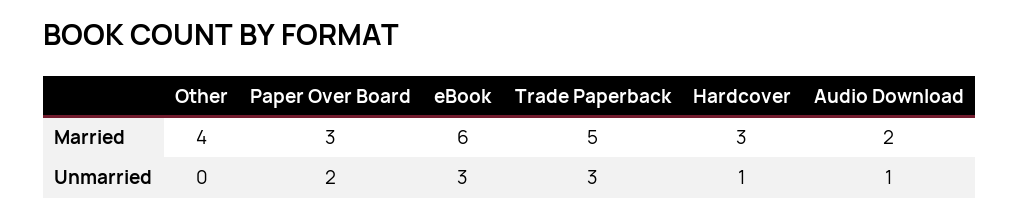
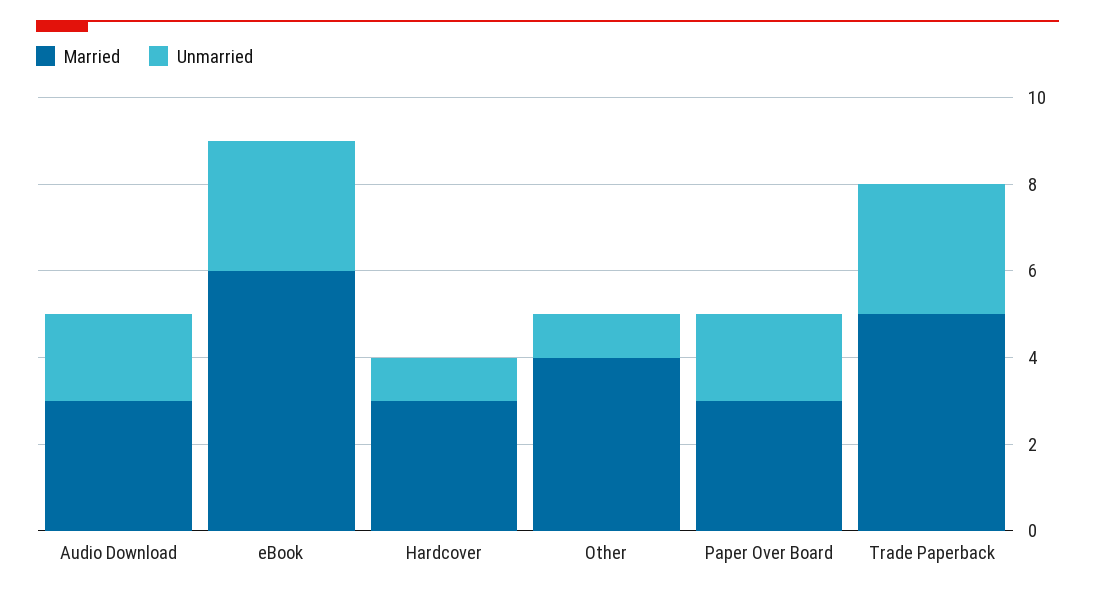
  {
    "Married": {
      "Other": 4,
      "Paper Over Board": 3,
      "eBook": 6,
      "Trade Paperback": 5,
      "Hardcover": 3,
-     "Audio Download": 2
+     "Audio Download": 3
    },
    "Unmarried": {
-     "Other": 0,
+     "Other": 1,
      "Paper Over Board": 2,
      "eBook": 3,
      "Trade Paperback": 3,
      "Hardcover": 1,
-     "Audio Download": 1
+     "Audio Download": 2
    }
  }

